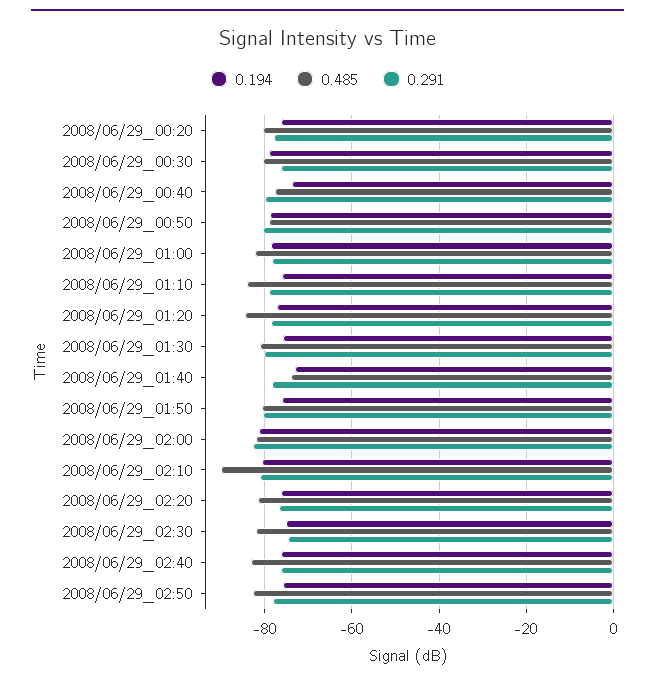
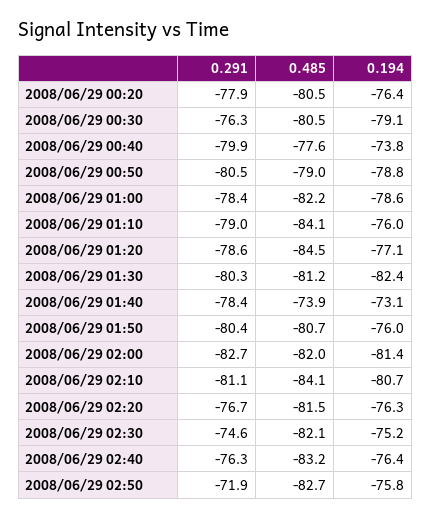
  {
    "0.194": {
      "2008/06/29_00:20": -76.4,
      "2008/06/29_00:30": -79.1,
      "2008/06/29_00:40": -73.8,
      "2008/06/29_00:50": -78.8,
      "2008/06/29_01:00": -78.6,
      "2008/06/29_01:10": -76,
      "2008/06/29_01:20": -77.1,
-     "2008/06/29_01:30": -76,
+     "2008/06/29_01:30": -82.4,
      "2008/06/29_01:40": -73.1,
      "2008/06/29_01:50": -76,
      "2008/06/29_02:00": -81.4,
      "2008/06/29_02:10": -80.7,
      "2008/06/29_02:20": -76.3,
      "2008/06/29_02:30": -75.2,
      "2008/06/29_02:40": -76.4,
      "2008/06/29_02:50": -75.8
    },
    "0.485": {
      "2008/06/29_00:20": -80.5,
      "2008/06/29_00:30": -80.5,
      "2008/06/29_00:40": -77.6,
      "2008/06/29_00:50": -79,
      "2008/06/29_01:00": -82.2,
      "2008/06/29_01:10": -84.1,
      "2008/06/29_01:20": -84.5,
      "2008/06/29_01:30": -81.2,
      "2008/06/29_01:40": -73.9,
      "2008/06/29_01:50": -80.7,
      "2008/06/29_02:00": -82,
-     "2008/06/29_02:10": -90,
+     "2008/06/29_02:10": -84.1,
      "2008/06/29_02:20": -81.5,
      "2008/06/29_02:30": -82.1,
      "2008/06/29_02:40": -83.2,
      "2008/06/29_02:50": -82.7
    },
    "0.291": {
      "2008/06/29_00:20": -77.9,
      "2008/06/29_00:30": -76.3,
      "2008/06/29_00:40": -79.9,
      "2008/06/29_00:50": -80.5,
      "2008/06/29_01:00": -78.4,
      "2008/06/29_01:10": -79,
      "2008/06/29_01:20": -78.6,
      "2008/06/29_01:30": -80.3,
      "2008/06/29_01:40": -78.4,
      "2008/06/29_01:50": -80.4,
      "2008/06/29_02:00": -82.7,
      "2008/06/29_02:10": -81.1,
      "2008/06/29_02:20": -76.7,
      "2008/06/29_02:30": -74.6,
      "2008/06/29_02:40": -76.3,
-     "2008/06/29_02:50": -78
+     "2008/06/29_02:50": -71.9
    }
  }

